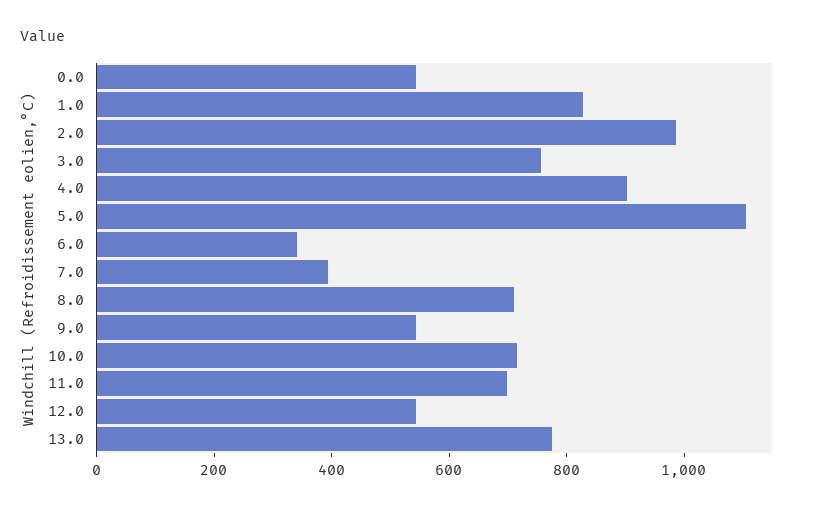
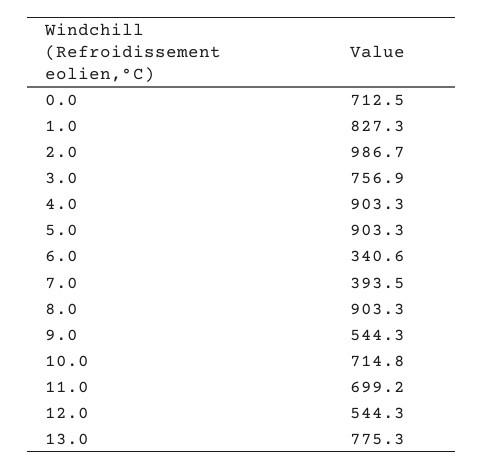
  {
-   "0.0": 550,
+   "0.0": 712.5,
    "1.0": 827.3,
    "2.0": 986.7,
    "3.0": 756.9,
    "4.0": 903.3,
-   "5.0": 1100,
+   "5.0": 903.3,
    "6.0": 340.6,
    "7.0": 393.5,
-   "8.0": 700,
+   "8.0": 903.3,
    "9.0": 544.3,
    "10.0": 714.8,
    "11.0": 699.2,
    "12.0": 544.3,
    "13.0": 775.3
  }

